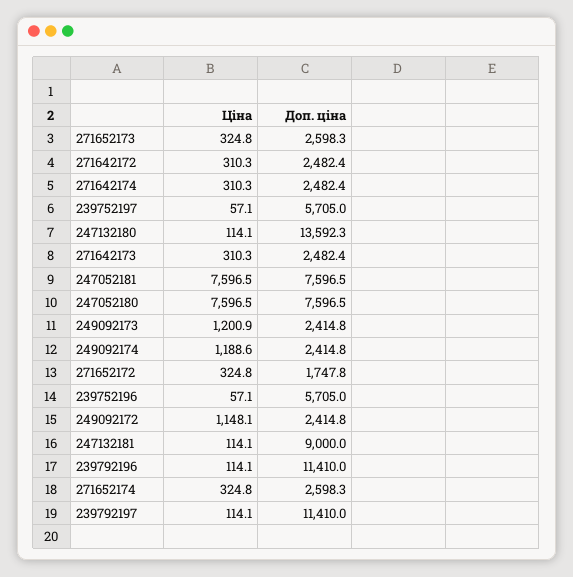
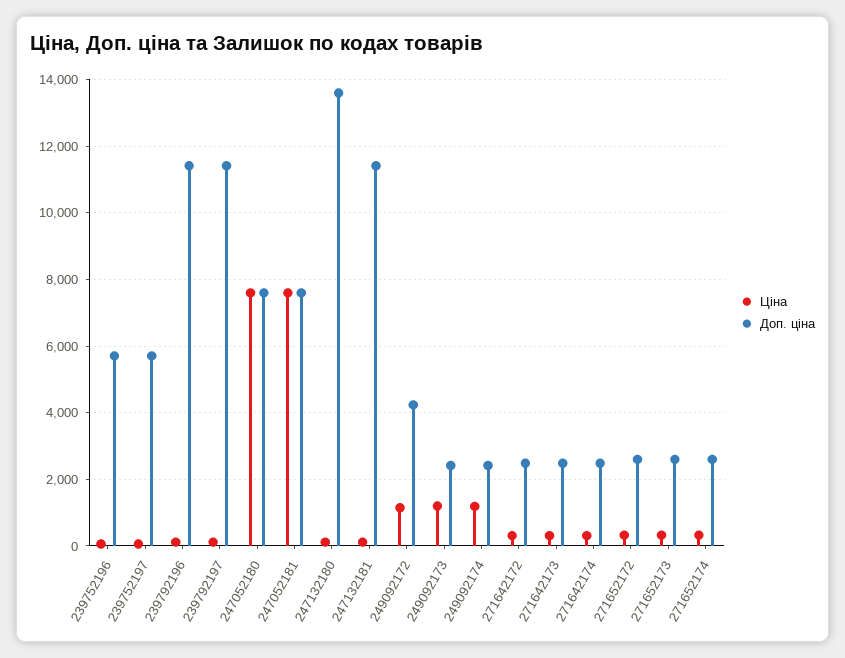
  {
    "Ціна": {
      "271652173": 324.8,
      "271642172": 310.3,
      "271642174": 310.3,
      "239752197": 57.1,
      "247132180": 114.1,
      "271642173": 310.3,
      "247052181": 7596.5,
      "247052180": 7596.5,
      "249092173": 1200.9,
      "249092174": 1188.6,
      "271652172": 324.8,
      "239752196": 57.1,
      "249092172": 1148.1,
      "247132181": 114.1,
      "239792196": 114.1,
      "271652174": 324.8,
      "239792197": 114.1
    },
    "Доп. ціна": {
      "271652173": 2598.3,
      "271642172": 2482.4,
      "271642174": 2482.4,
      "239752197": 5705,
      "247132180": 13592.3,
      "271642173": 2482.4,
      "247052181": 7596.5,
      "247052180": 7596.5,
      "249092173": 2414.8,
      "249092174": 2414.8,
-     "271652172": 1747.8,
+     "271652172": 2600,
      "239752196": 5705,
-     "249092172": 2414.8,
+     "249092172": 4200,
-     "247132181": 9000,
+     "247132181": 11400,
      "239792196": 11410,
      "271652174": 2598.3,
      "239792197": 11410
    }
  }

